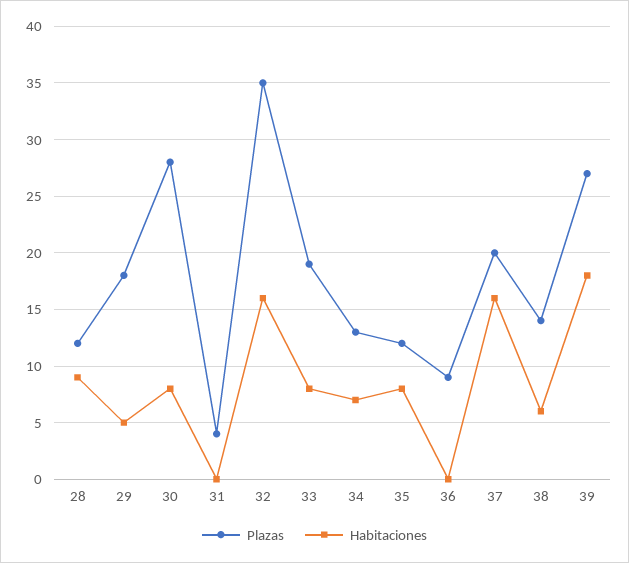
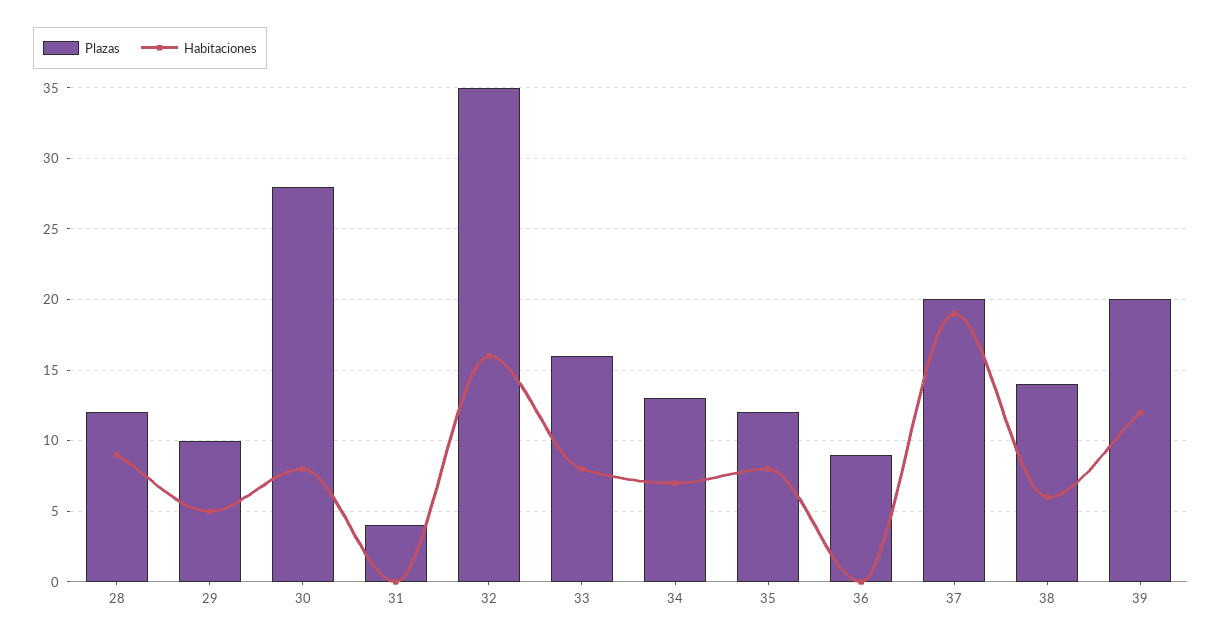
  {
    "Plazas": {
      "28": 12,
-     "29": 18,
+     "29": 10,
      "30": 28,
      "31": 4,
      "32": 35,
-     "33": 19,
+     "33": 16,
      "34": 13,
      "35": 12,
      "36": 9,
      "37": 20,
      "38": 14,
-     "39": 27
+     "39": 20
    },
    "Habitaciones": {
      "28": 9,
      "29": 5,
      "30": 8,
      "31": 0,
      "32": 16,
      "33": 8,
      "34": 7,
      "35": 8,
      "36": 0,
-     "37": 16,
+     "37": 19,
      "38": 6,
-     "39": 18
+     "39": 12
    }
  }

